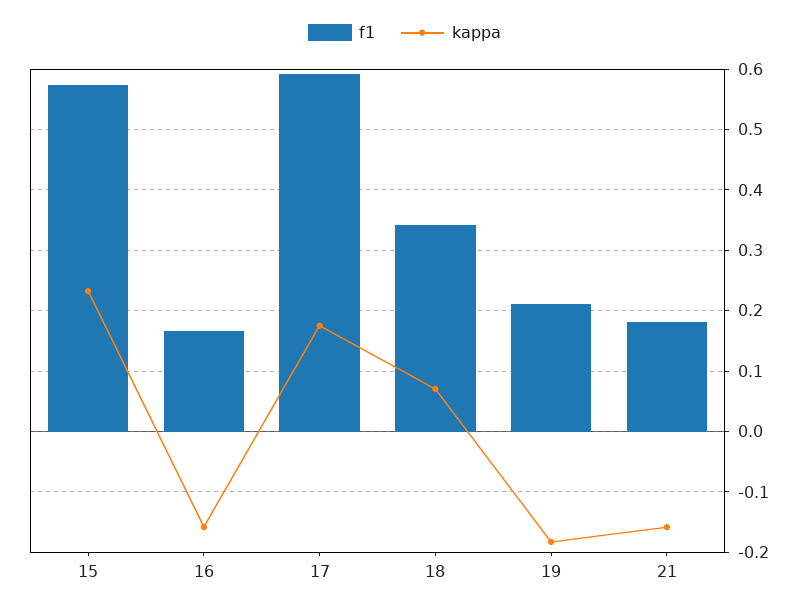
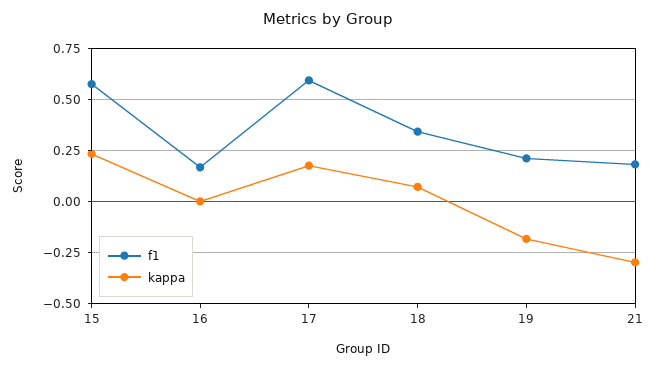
  {
    "f1": {
      "15": 0.57,
      "16": 0.17,
      "17": 0.59,
      "18": 0.34,
      "19": 0.21,
      "21": 0.18
    },
    "kappa": {
      "15": 0.23,
-     "16": -0.16,
+     "16": 0,
      "17": 0.18,
      "18": 0.07,
      "19": -0.18,
-     "21": -0.16
+     "21": -0.3
    }
  }

